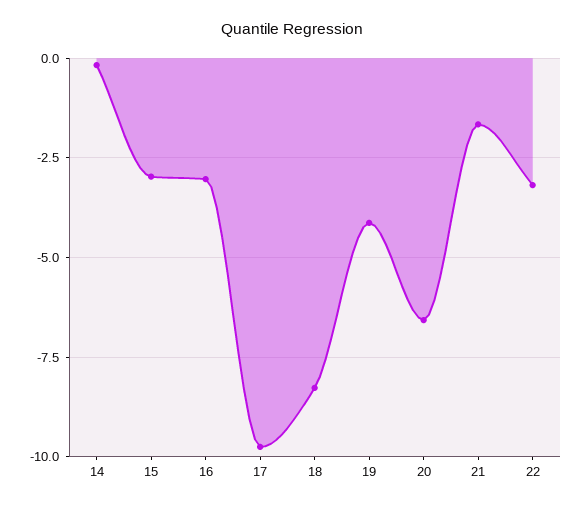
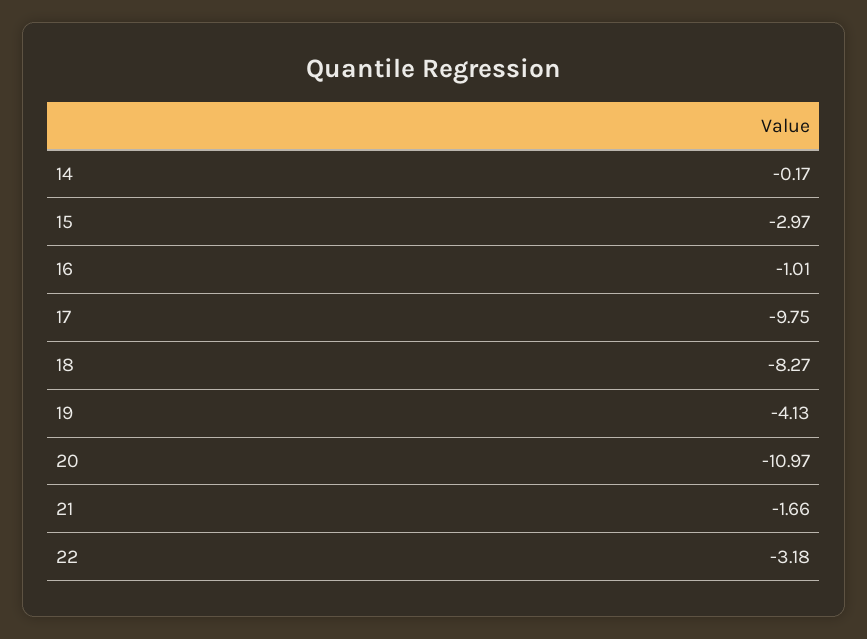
  {
    "14": -0.17,
    "15": -2.97,
-   "16": -3,
+   "16": -1.01,
    "17": -9.75,
    "18": -8.27,
    "19": -4.13,
-   "20": -6.5,
+   "20": -10.97,
    "21": -1.66,
    "22": -3.18
  }

